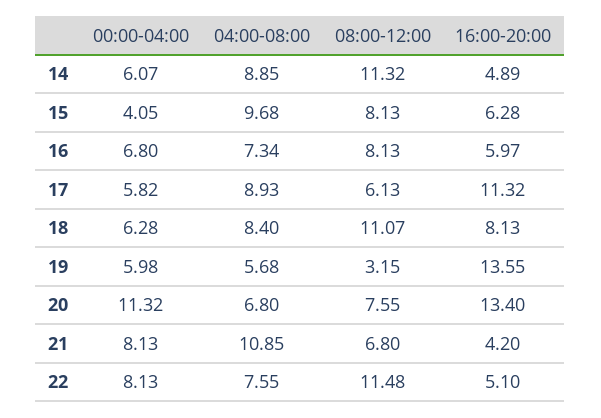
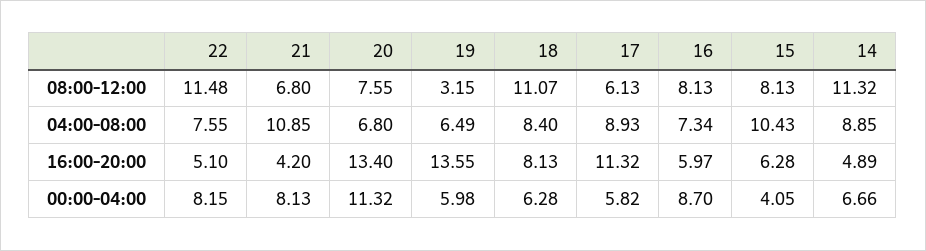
  {
    "00:00-04:00": {
-     "14": 6.07,
+     "14": 6.66,
      "15": 4.05,
-     "16": 6.8,
+     "16": 8.7,
      "17": 5.82,
      "18": 6.28,
      "19": 5.98,
      "20": 11.32,
      "21": 8.13,
-     "22": 8.13
+     "22": 8.15
    },
    "04:00-08:00": {
      "14": 8.85,
-     "15": 9.68,
+     "15": 10.43,
      "16": 7.34,
      "17": 8.93,
      "18": 8.4,
-     "19": 5.68,
+     "19": 6.49,
      "20": 6.8,
      "21": 10.85,
      "22": 7.55
    },
    "08:00-12:00": {
      "14": 11.32,
      "15": 8.13,
      "16": 8.13,
      "17": 6.13,
      "18": 11.07,
      "19": 3.15,
      "20": 7.55,
      "21": 6.8,
      "22": 11.48
    },
    "16:00-20:00": {
      "14": 4.89,
      "15": 6.28,
      "16": 5.97,
      "17": 11.32,
      "18": 8.13,
      "19": 13.55,
      "20": 13.4,
      "21": 4.2,
      "22": 5.1
    }
  }

